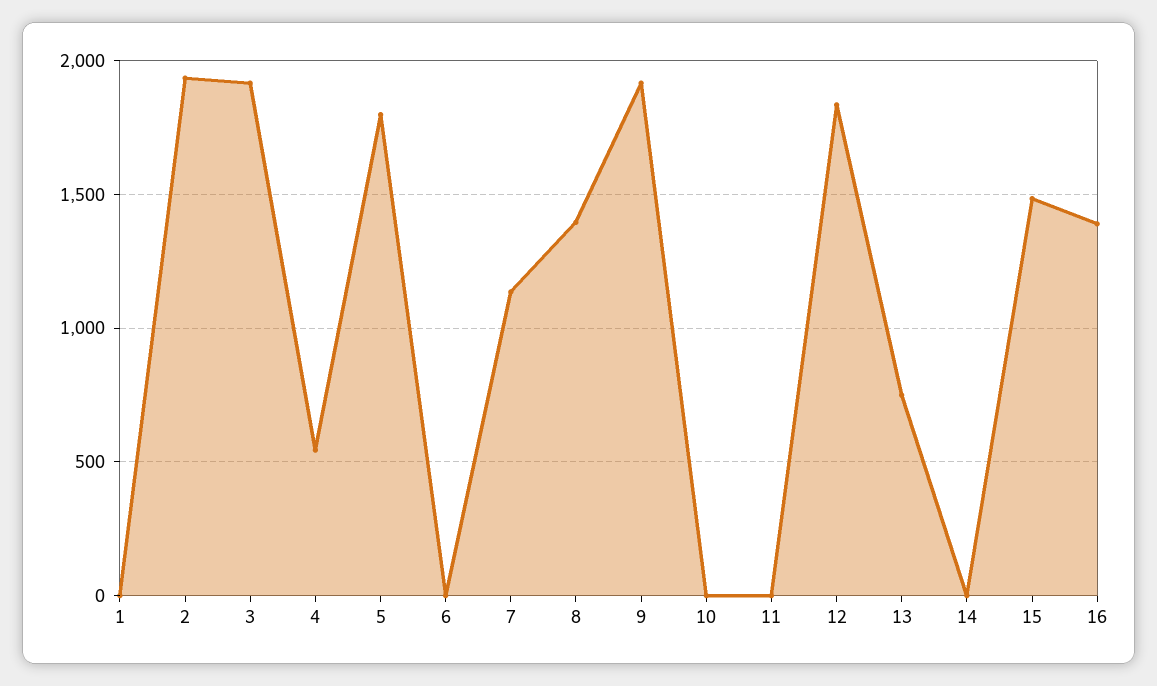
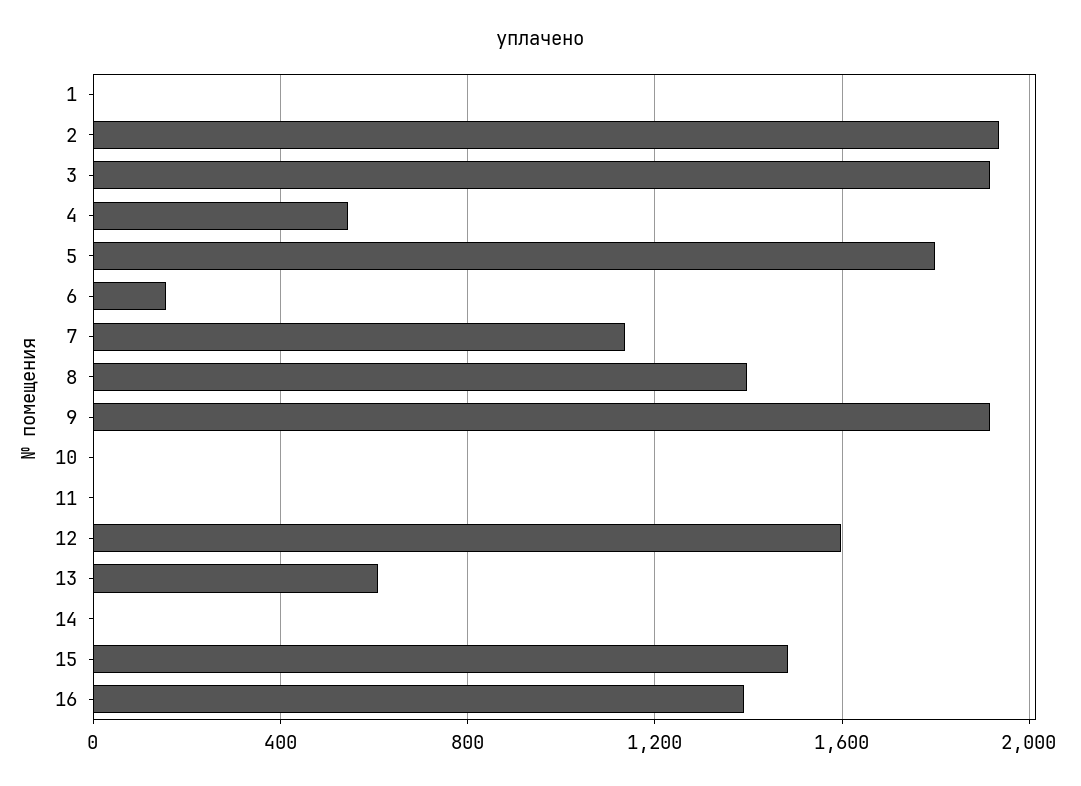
  {
    "1": 0,
    "2": 1950,
    "3": 1900,
    "4": 550,
    "5": 1800,
-   "6": 0,
+   "6": 150,
    "7": 1150,
    "8": 1400,
    "9": 1900,
    "10": 0,
    "11": 0,
-   "12": 1850,
+   "12": 1600,
-   "13": 750,
+   "13": 600,
    "14": 0,
    "15": 1500,
    "16": 1400
  }

